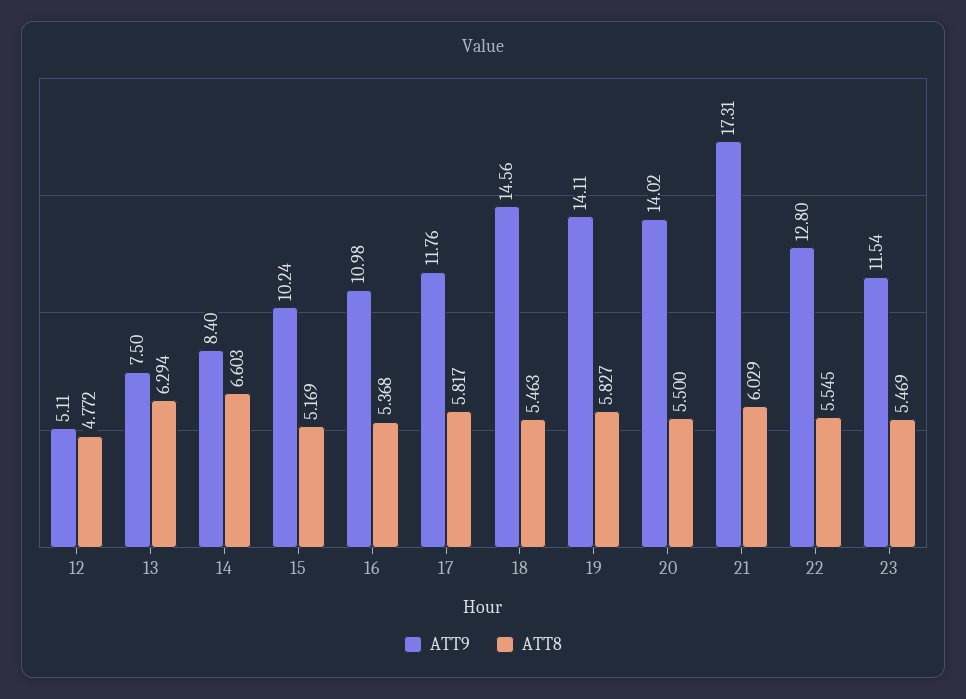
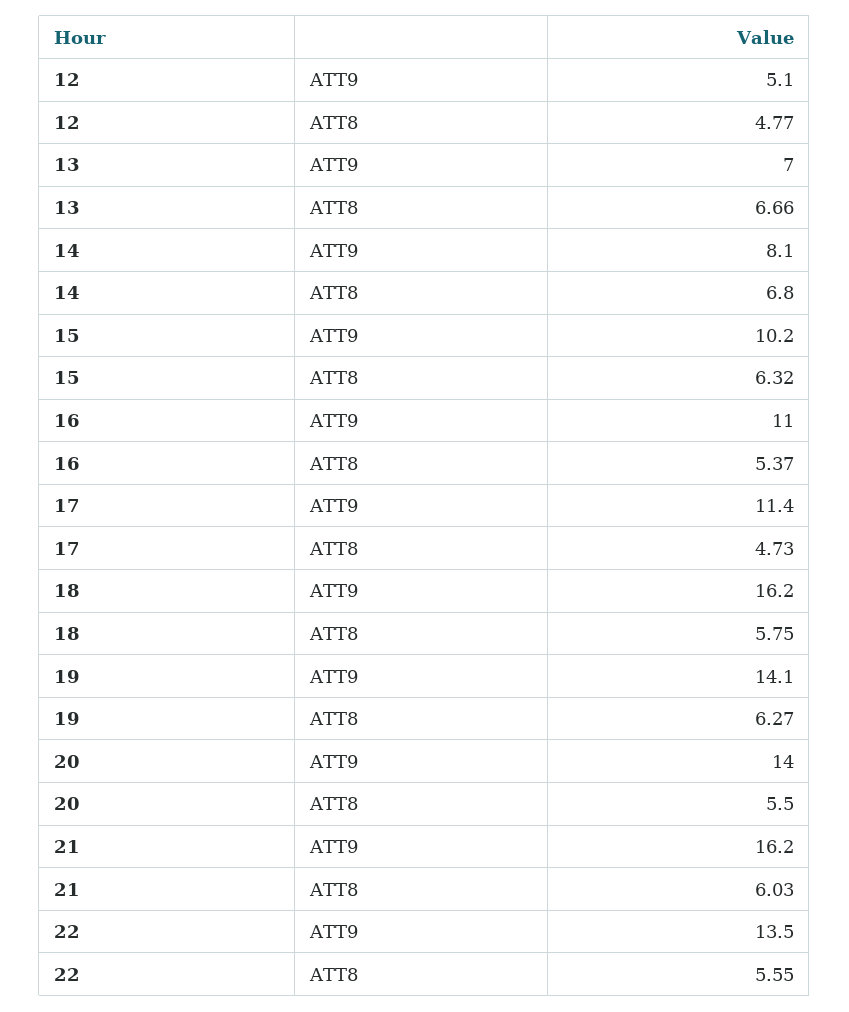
  {
    "ATT9": {
      "12": 5.11,
-     "13": 7.5,
+     "13": 7,
-     "14": 8.4,
+     "14": 8.1,
      "15": 10.24,
      "16": 10.98,
-     "17": 11.76,
+     "17": 11.4,
-     "18": 14.56,
+     "18": 16.2,
      "19": 14.11,
      "20": 14.02,
-     "21": 17.31,
+     "21": 16.2,
-     "22": 12.8,
+     "22": 13.5
-     "23": 11.54
    },
    "ATT8": {
      "12": 4.772,
-     "13": 6.294,
+     "13": 6.66,
-     "14": 6.603,
+     "14": 6.8,
-     "15": 5.169,
+     "15": 6.32,
      "16": 5.368,
-     "17": 5.817,
+     "17": 4.73,
-     "18": 5.463,
+     "18": 5.75,
-     "19": 5.827,
+     "19": 6.27,
      "20": 5.5,
      "21": 6.029,
-     "22": 5.545,
+     "22": 5.545
-     "23": 5.469
    }
  }

